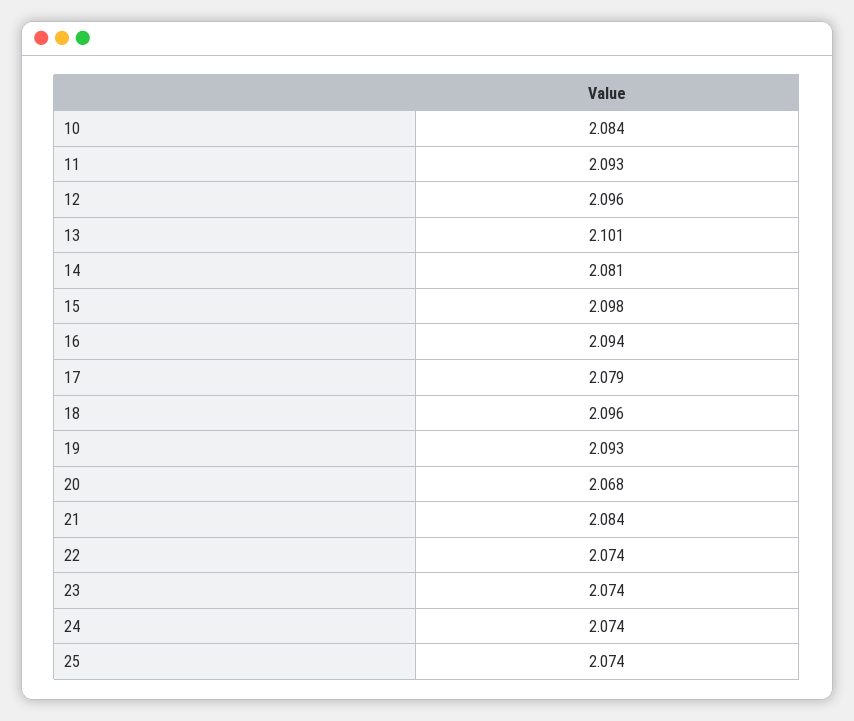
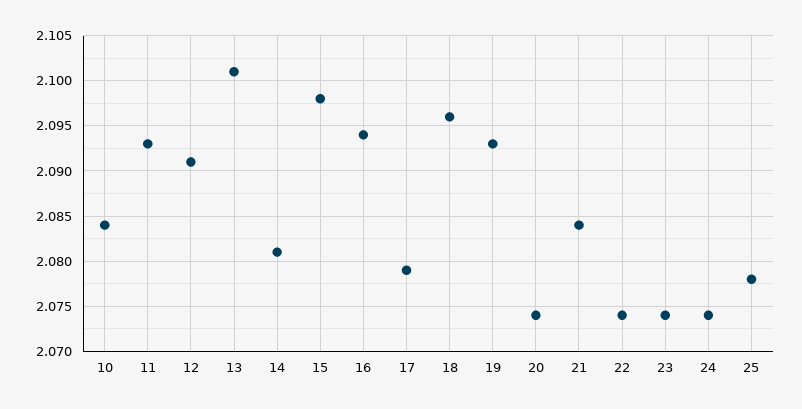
  {
    "10": 2.084,
    "11": 2.093,
-   "12": 2.096,
+   "12": 2.091,
    "13": 2.101,
    "14": 2.081,
    "15": 2.098,
    "16": 2.094,
    "17": 2.079,
    "18": 2.096,
    "19": 2.093,
-   "20": 2.068,
+   "20": 2.074,
    "21": 2.084,
    "22": 2.074,
    "23": 2.074,
    "24": 2.074,
-   "25": 2.074
+   "25": 2.078
  }

